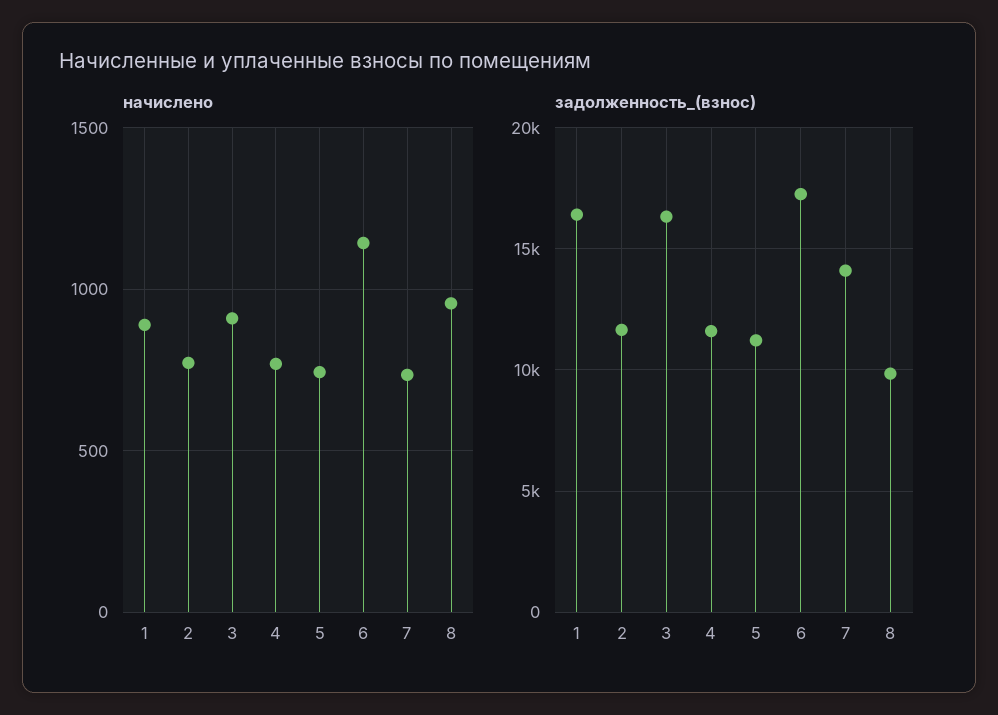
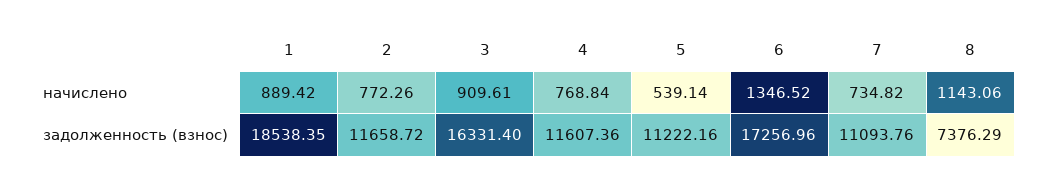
  {
    "начислено": {
      "1": 889.42,
      "2": 772.26,
      "3": 909.61,
      "4": 768.84,
-     "5": 750,
+     "5": 539.14,
-     "6": 1150,
+     "6": 1346.52,
      "7": 734.82,
-     "8": 950
+     "8": 1143.06
    },
    "задолженность_(взнос)": {
-     "1": 16500,
+     "1": 18538.35,
      "2": 11658.72,
      "3": 16331.4,
      "4": 11607.36,
      "5": 11222.16,
      "6": 17256.96,
-     "7": 14000,
+     "7": 11093.76,
-     "8": 10000
+     "8": 7376.29
    }
  }

